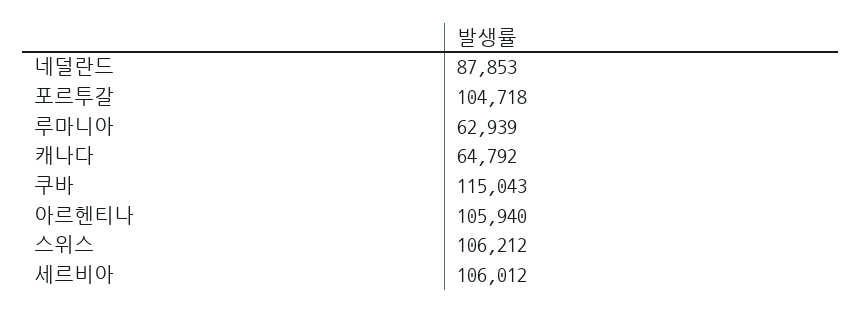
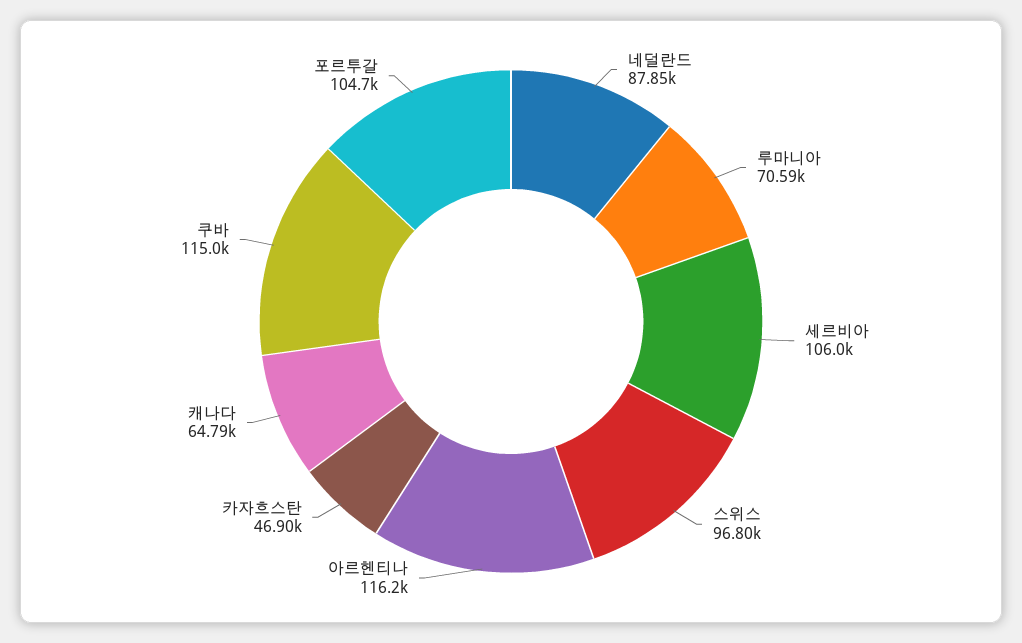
  {
    "네덜란드": 87853,
    "포르투갈": 104718,
-   "루마니아": 62939,
+   "루마니아": 70590,
    "캐나다": 64792,
    "쿠바": 115043,
-   "아르헨티나": 105940,
+   "아르헨티나": 116200,
-   "스위스": 106212,
+   "스위스": 96800,
-   "세르비아": 106012
+   "세르비아": 106012,
+   "카자흐스탄": 46900
  }

